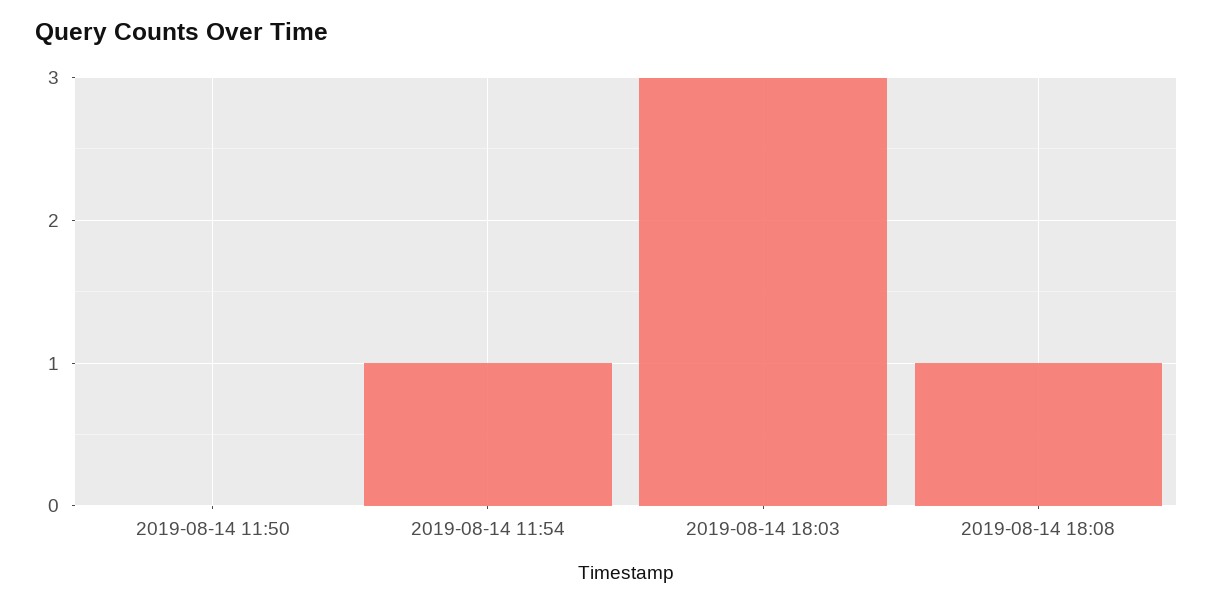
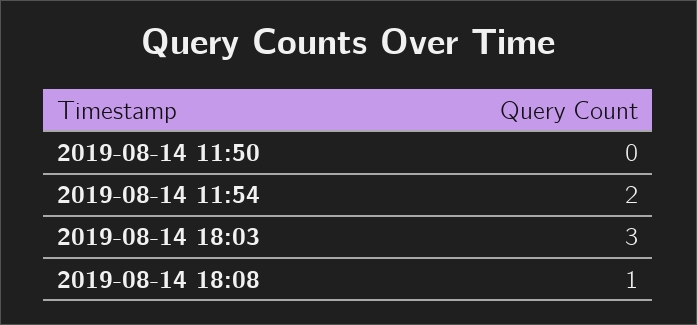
  {
    "2019-08-14 11:50": 0,
-   "2019-08-14 11:54": 1,
+   "2019-08-14 11:54": 2,
    "2019-08-14 18:03": 3,
    "2019-08-14 18:08": 1
  }

